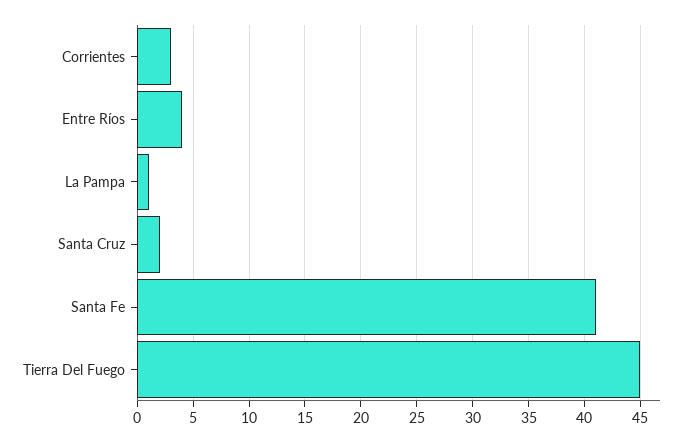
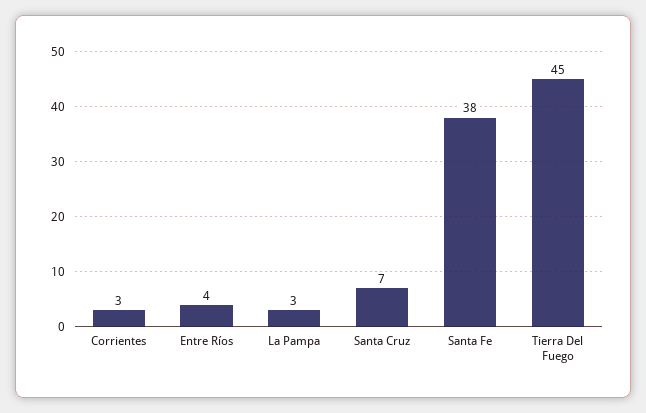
  {
    "Corrientes": 3,
    "Entre Ríos": 4,
-   "La Pampa": 1,
+   "La Pampa": 3,
-   "Santa Cruz": 2,
+   "Santa Cruz": 7,
-   "Santa Fe": 41,
+   "Santa Fe": 38,
    "Tierra Del Fuego": 45
  }

